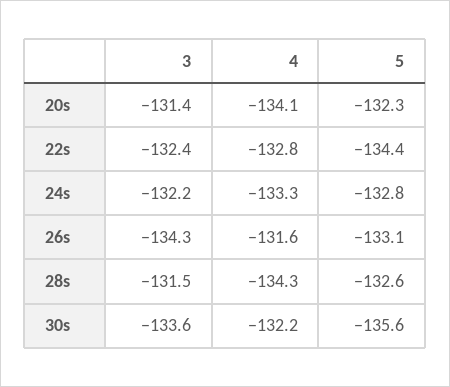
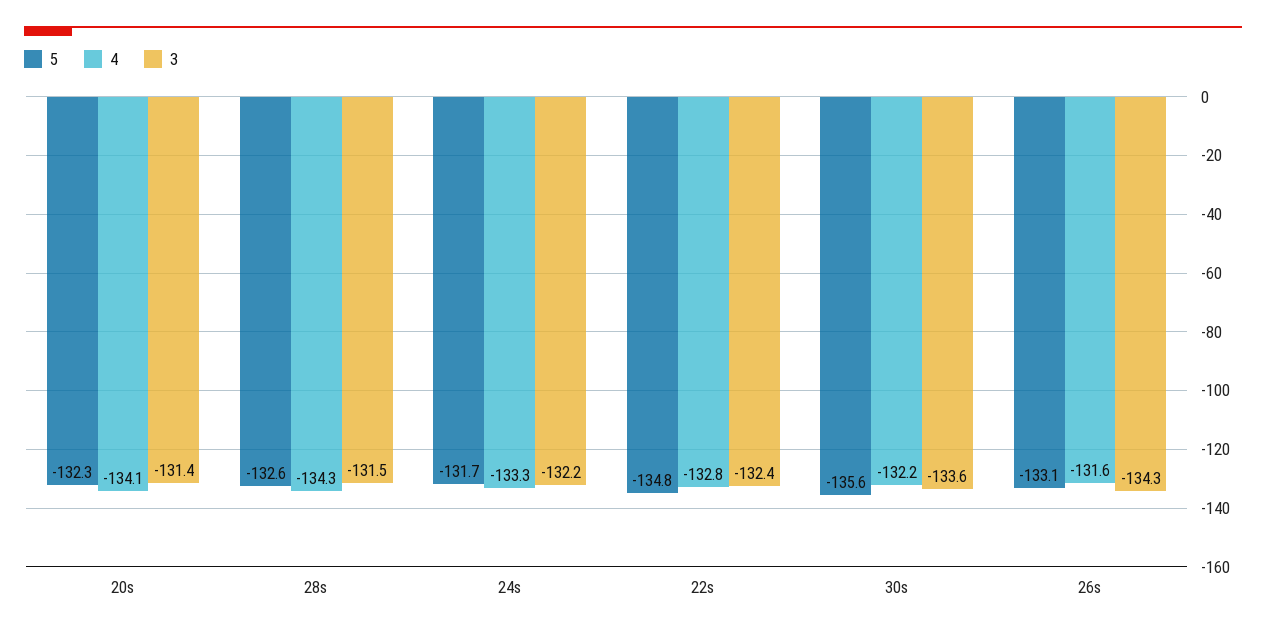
  {
    "3": {
      "20s": -131.4,
      "22s": -132.4,
      "24s": -132.2,
      "26s": -134.3,
      "28s": -131.5,
      "30s": -133.6
    },
    "4": {
      "20s": -134.1,
      "22s": -132.8,
      "24s": -133.3,
      "26s": -131.6,
      "28s": -134.3,
      "30s": -132.2
    },
    "5": {
      "20s": -132.3,
-     "22s": -134.4,
+     "22s": -134.8,
-     "24s": -132.8,
+     "24s": -131.7,
      "26s": -133.1,
      "28s": -132.6,
      "30s": -135.6
    }
  }

